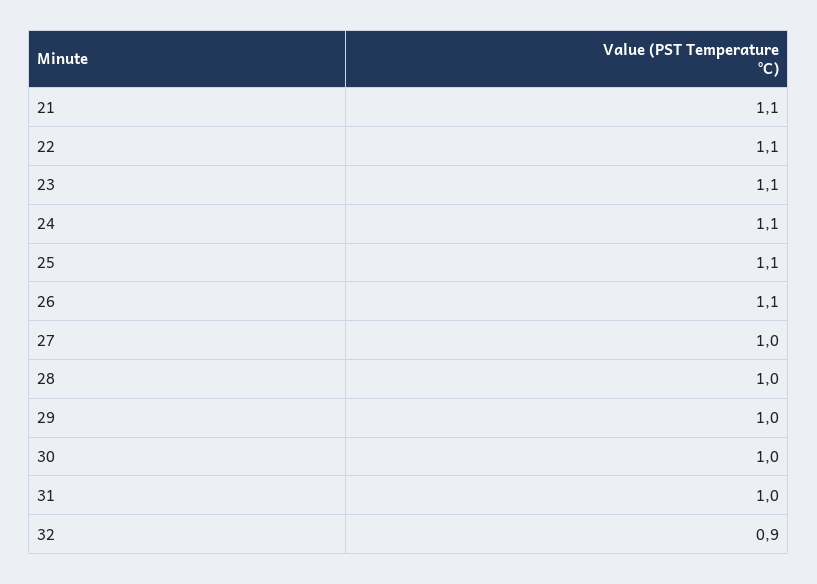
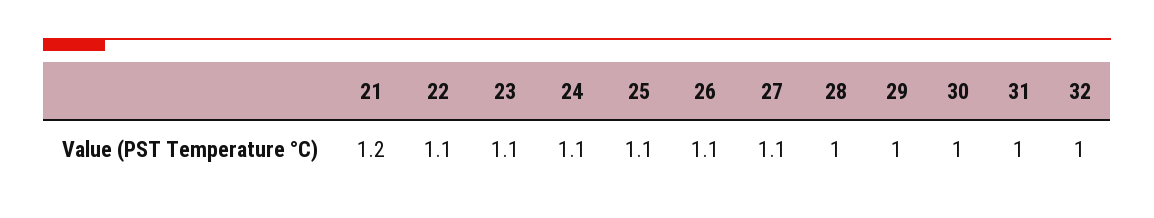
  {
-   "21": 1.1,
+   "21": 1.2,
    "22": 1.1,
    "23": 1.1,
    "24": 1.1,
    "25": 1.1,
    "26": 1.1,
-   "27": 1,
+   "27": 1.1,
    "28": 1,
    "29": 1,
    "30": 1,
    "31": 1,
-   "32": 0.9
+   "32": 1
  }

